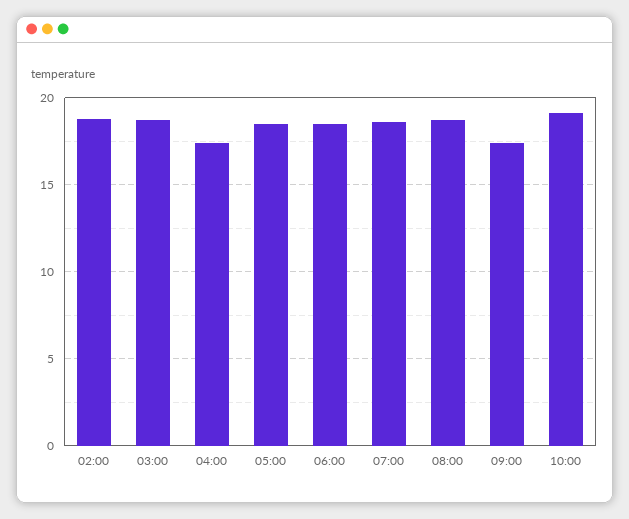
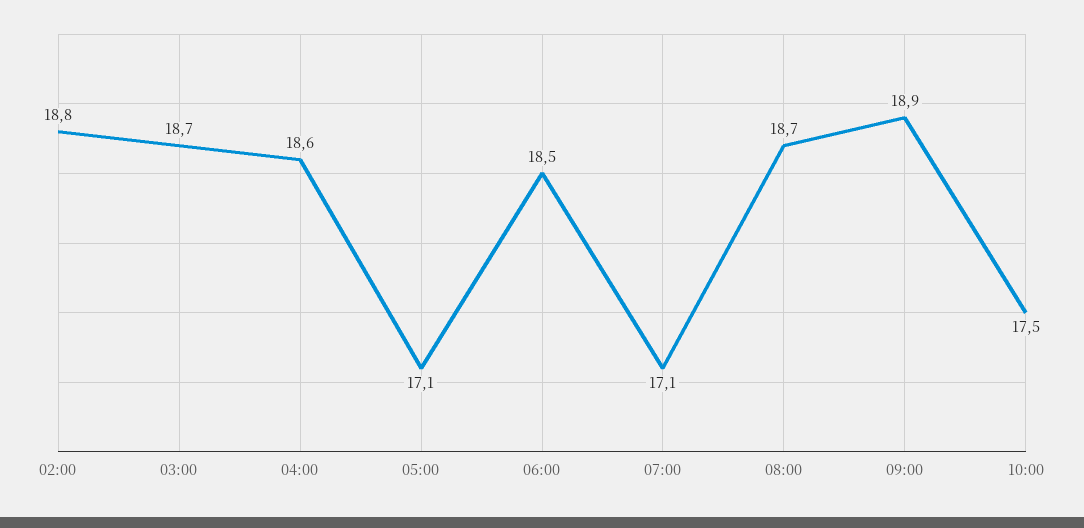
  {
    "02:00": 18.8,
    "03:00": 18.7,
-   "04:00": 17.5,
+   "04:00": 18.6,
-   "05:00": 18.5,
+   "05:00": 17.1,
    "06:00": 18.5,
-   "07:00": 18.5,
+   "07:00": 17.1,
    "08:00": 18.7,
-   "09:00": 17.5,
+   "09:00": 18.9,
-   "10:00": 19
+   "10:00": 17.5
  }

